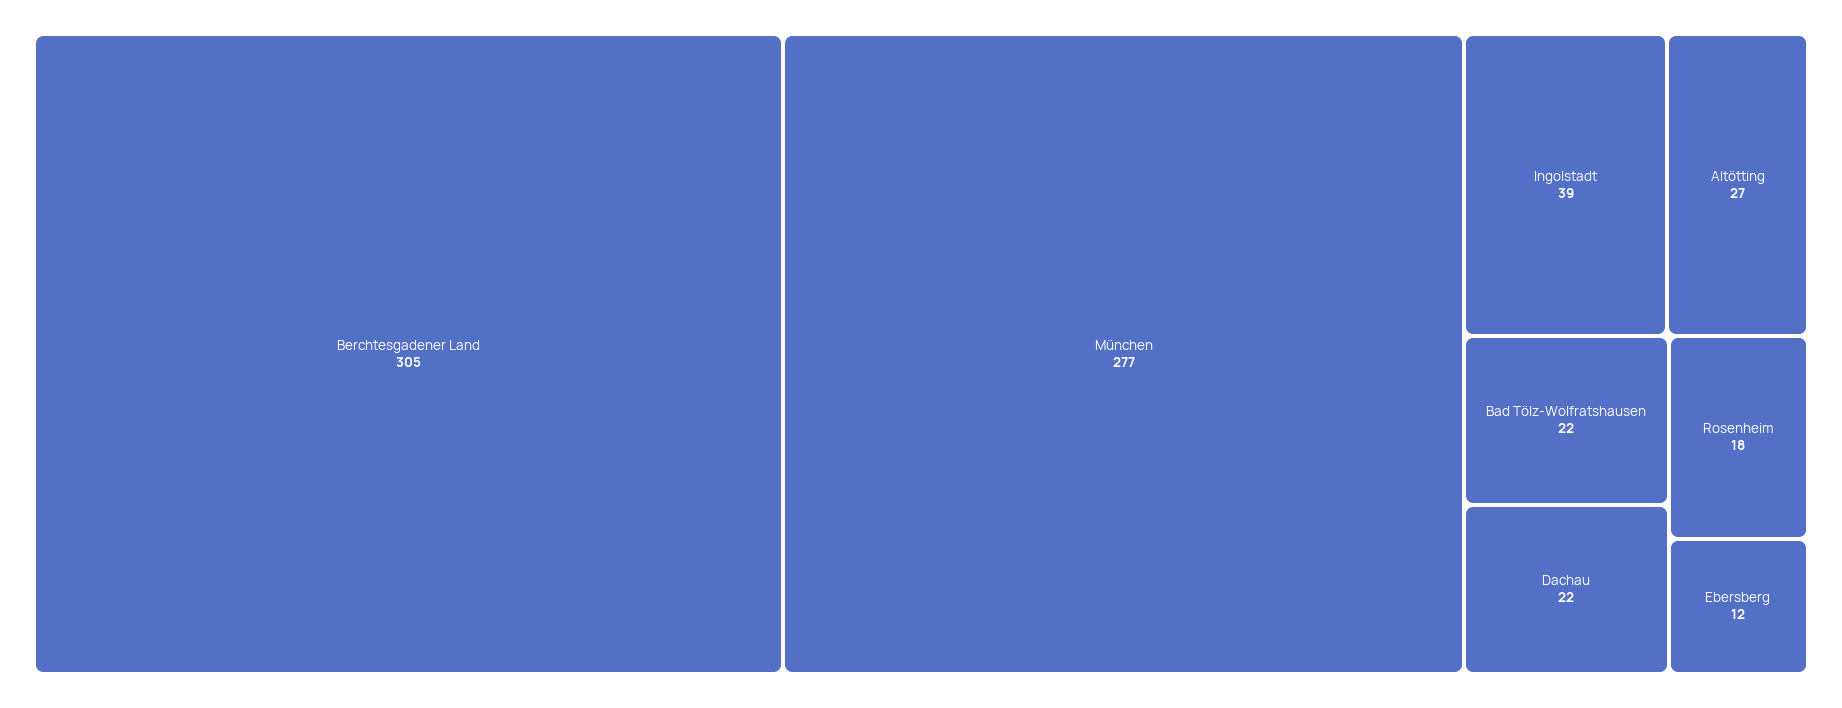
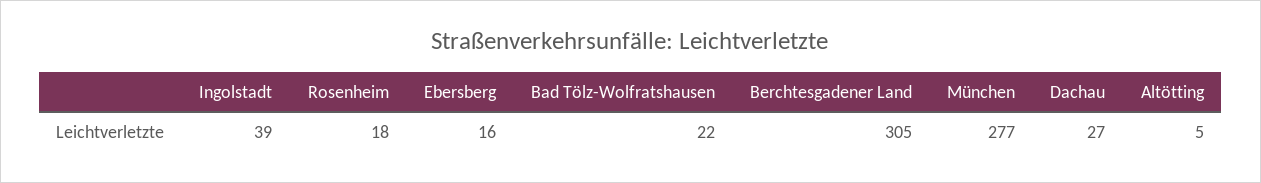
  {
    "Berchtesgadener Land": 305,
    "München": 277,
    "Ingolstadt": 39,
-   "Altötting": 27,
+   "Altötting": 5,
    "Bad Tölz-Wolfratshausen": 22,
-   "Dachau": 22,
+   "Dachau": 27,
    "Rosenheim": 18,
-   "Ebersberg": 12
+   "Ebersberg": 16
  }

